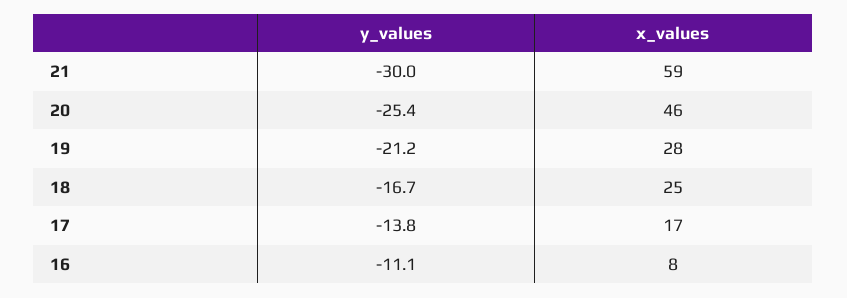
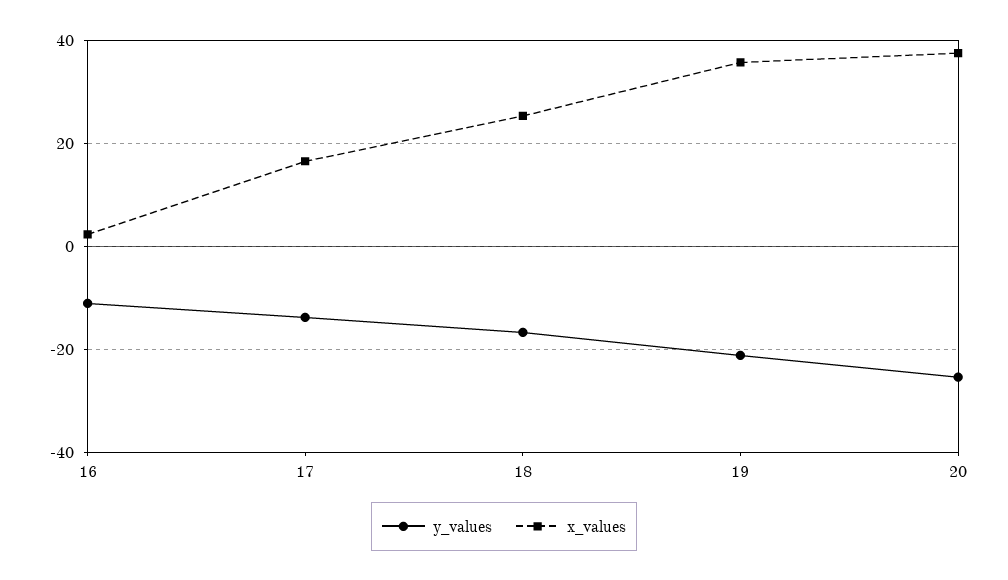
  {
    "y_values": {
-     "21": -30,
      "20": -25.4,
      "19": -21.2,
      "18": -16.7,
      "17": -13.8,
      "16": -11.1
    },
    "x_values": {
-     "21": 59,
-     "20": 46,
+     "20": 38,
-     "19": 28,
+     "19": 36,
      "18": 25,
      "17": 17,
-     "16": 8
+     "16": 2
    }
  }

